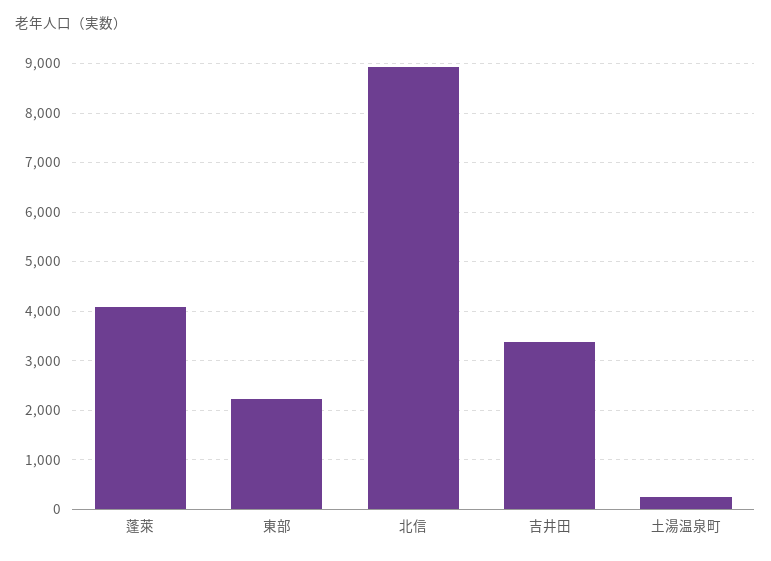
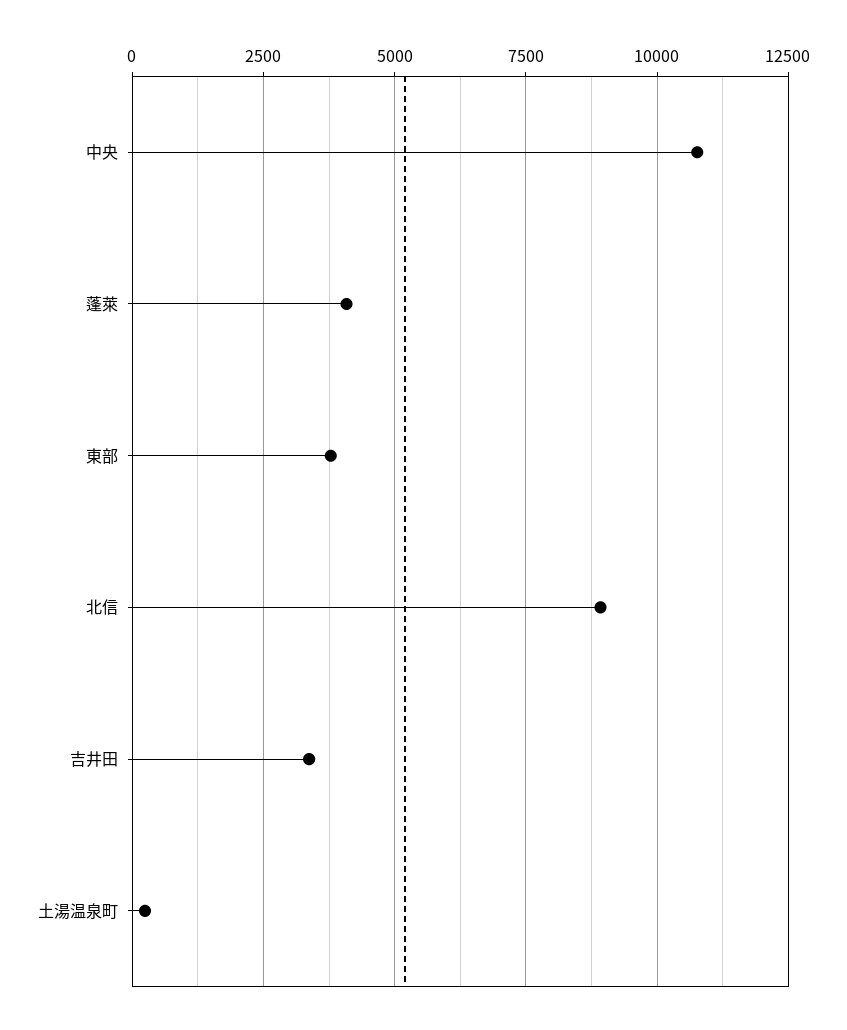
  {
    "蓬萊": 4000,
-   "東部": 2200,
+   "東部": 3750,
    "北信": 9000,
    "吉井田": 3400,
-   "土湯温泉町": 200
+   "土湯温泉町": 200,
+   "中央": 10750
  }

